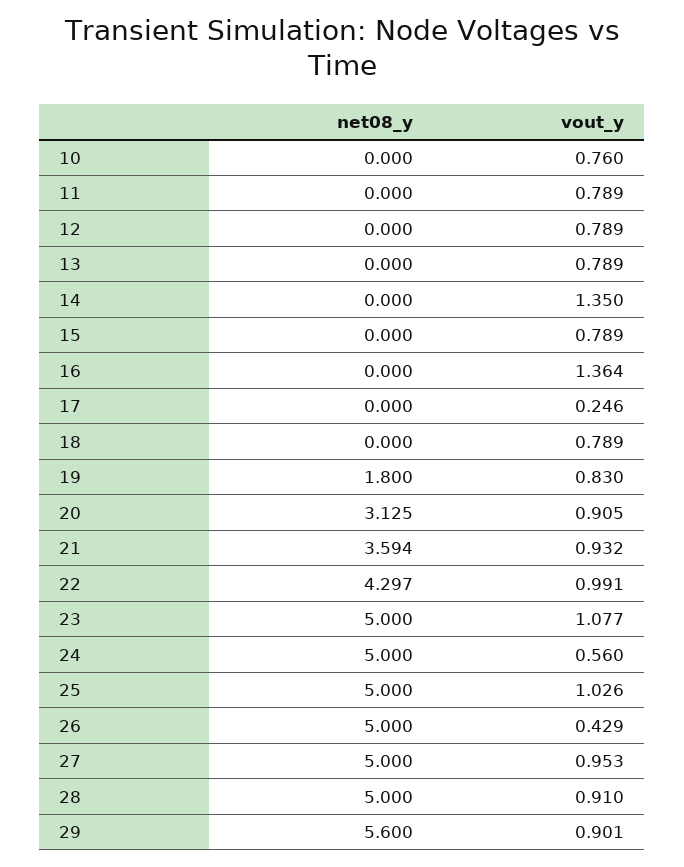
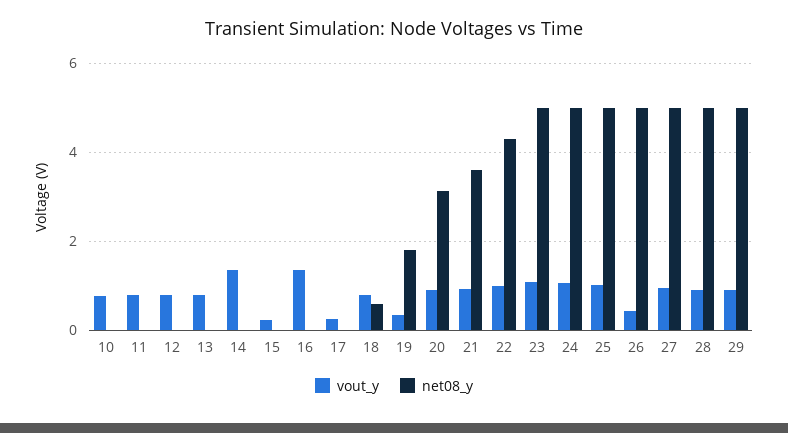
  {
    "net08_y": {
      "10": 0,
      "11": 0,
      "12": 0,
      "13": 0,
      "14": 0,
      "15": 0,
      "16": 0,
      "17": 0,
-     "18": 0,
+     "18": 0.6,
      "19": 1.8,
      "20": 3.125,
      "21": 3.594,
      "22": 4.297,
      "23": 5,
      "24": 5,
      "25": 5,
      "26": 5,
      "27": 5,
      "28": 5,
-     "29": 5.6
+     "29": 5
    },
    "vout_y": {
      "10": 0.76,
      "11": 0.789,
      "12": 0.789,
      "13": 0.789,
      "14": 1.35,
-     "15": 0.789,
+     "15": 0.2,
      "16": 1.364,
      "17": 0.246,
      "18": 0.789,
-     "19": 0.83,
+     "19": 0.4,
      "20": 0.905,
      "21": 0.932,
      "22": 0.991,
      "23": 1.077,
-     "24": 0.56,
+     "24": 1,
      "25": 1.026,
      "26": 0.429,
      "27": 0.953,
      "28": 0.91,
      "29": 0.901
    }
  }

